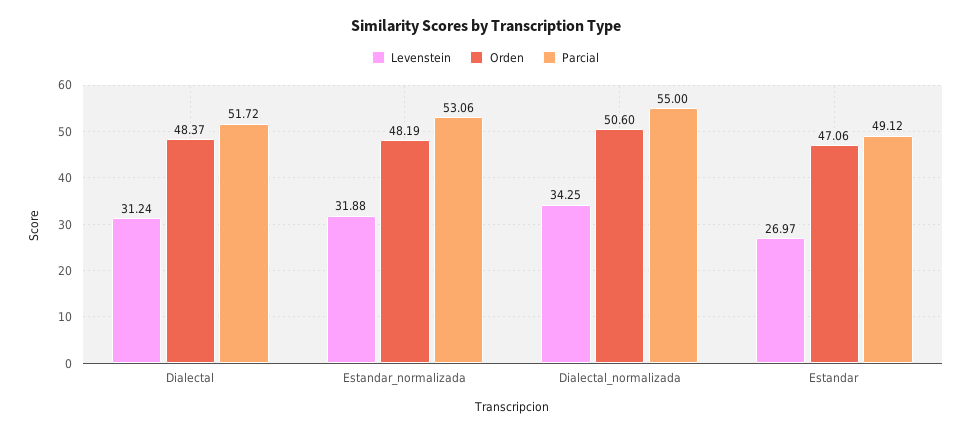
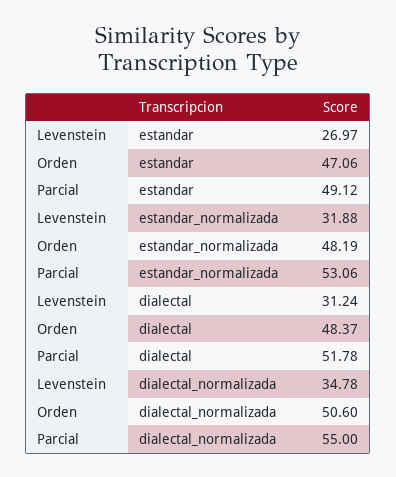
  {
    "Levenstein": {
      "Dialectal": 31.24,
      "Estandar_normalizada": 31.88,
-     "Dialectal_normalizada": 34.25,
+     "Dialectal_normalizada": 34.78,
      "Estandar": 26.97
    },
    "Orden": {
      "Dialectal": 48.37,
      "Estandar_normalizada": 48.19,
      "Dialectal_normalizada": 50.6,
      "Estandar": 47.06
    },
    "Parcial": {
-     "Dialectal": 51.72,
+     "Dialectal": 51.78,
      "Estandar_normalizada": 53.06,
      "Dialectal_normalizada": 55,
      "Estandar": 49.12
    }
  }

